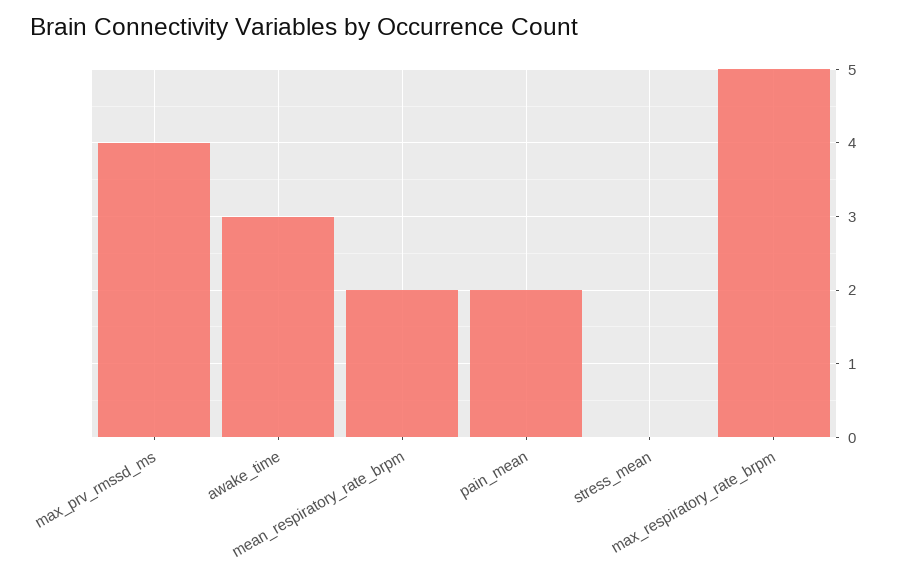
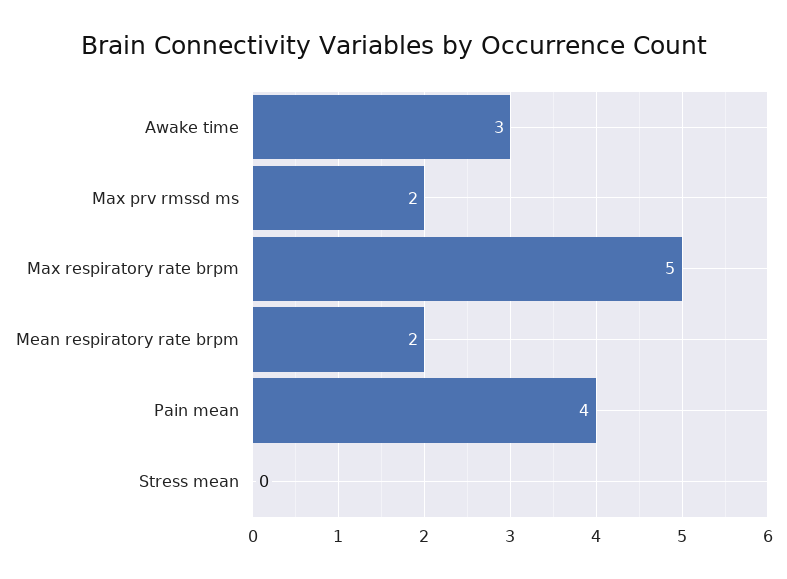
  {
-   "max_prv_rmssd_ms": 4,
+   "max_prv_rmssd_ms": 2,
    "awake_time": 3,
    "mean_respiratory_rate_brpm": 2,
-   "pain_mean": 2,
+   "pain_mean": 4,
    "stress_mean": 0,
    "max_respiratory_rate_brpm": 5
  }

